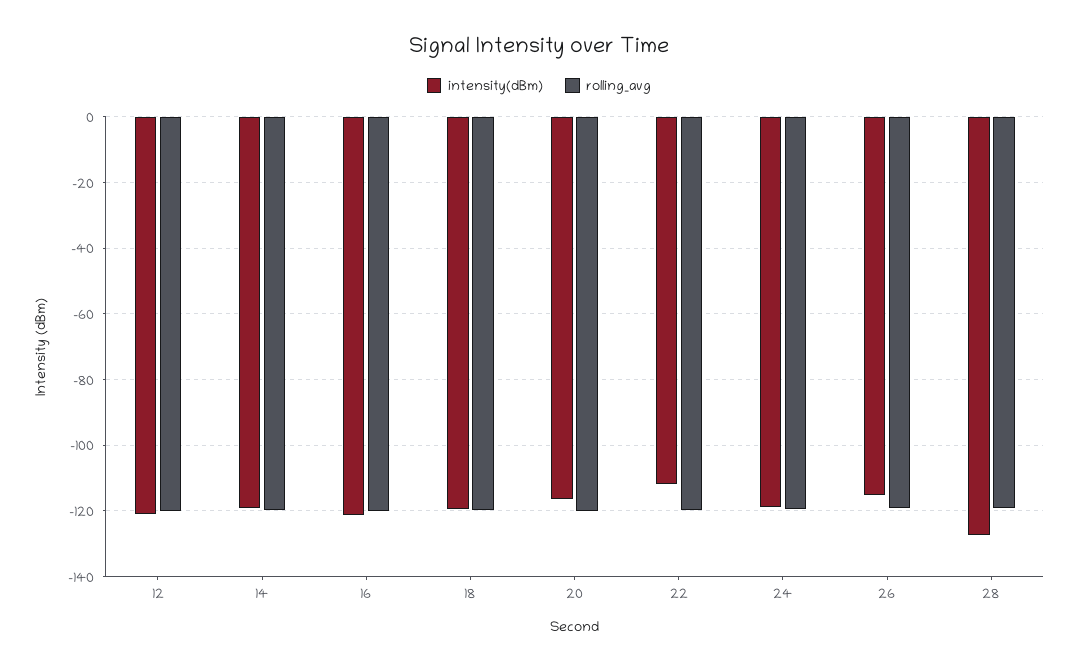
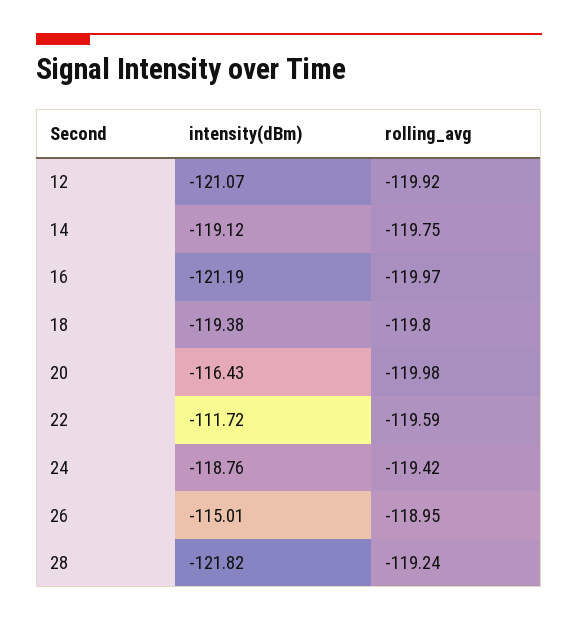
  {
    "intensity(dBm)": {
      "12": -121.07,
      "14": -119.12,
      "16": -121.19,
      "18": -119.38,
      "20": -116.43,
      "22": -111.72,
      "24": -118.76,
      "26": -115.01,
-     "28": -128
+     "28": -121.82
    },
    "rolling_avg": {
      "12": -119.92,
      "14": -119.75,
      "16": -119.97,
      "18": -119.8,
      "20": -119.98,
      "22": -119.59,
      "24": -119.42,
      "26": -118.95,
      "28": -119.24
    }
  }

